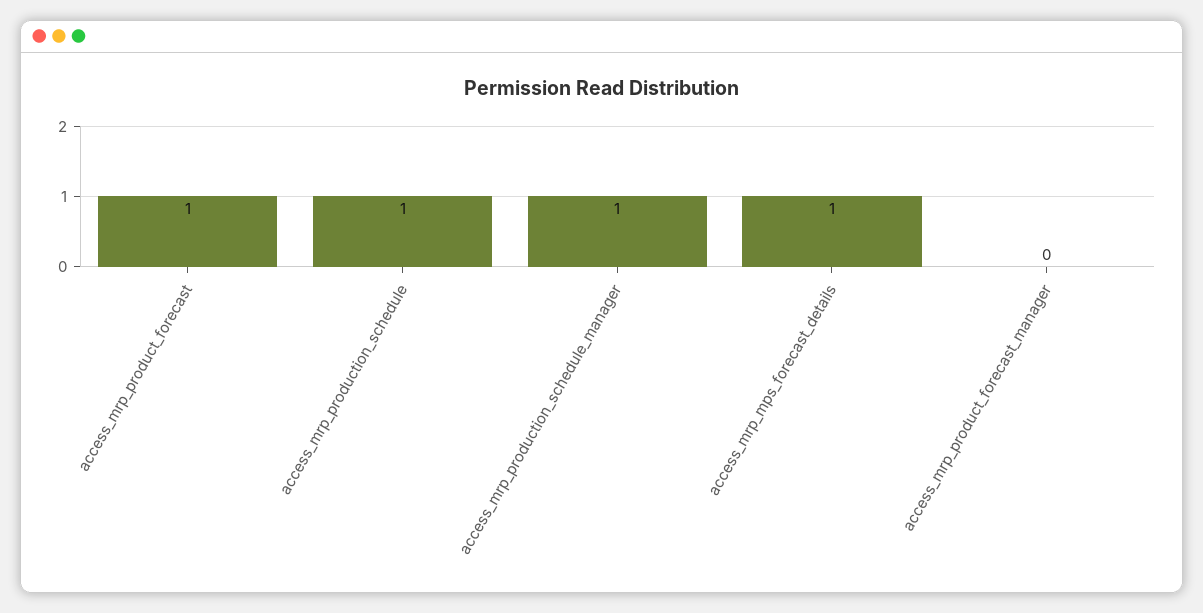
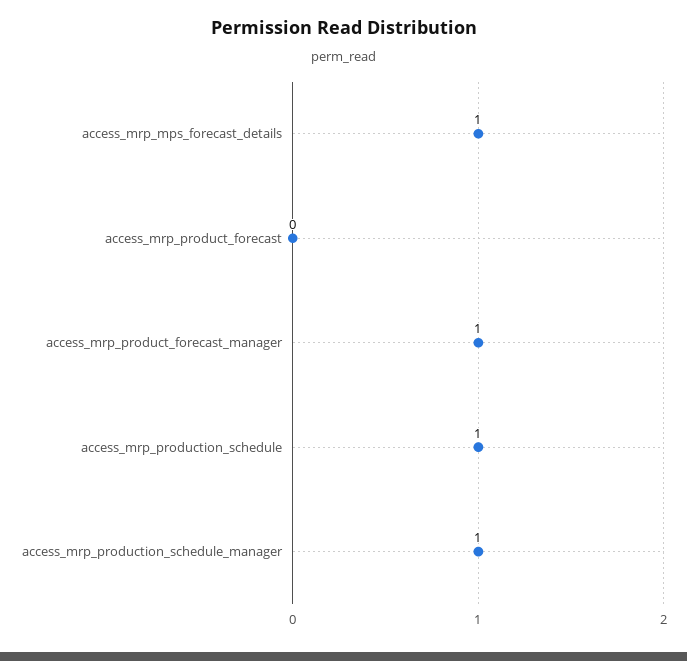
  {
-   "access_mrp_product_forecast": 1,
+   "access_mrp_product_forecast": 0,
    "access_mrp_production_schedule": 1,
    "access_mrp_production_schedule_manager": 1,
    "access_mrp_mps_forecast_details": 1,
-   "access_mrp_product_forecast_manager": 0
+   "access_mrp_product_forecast_manager": 1
  }

